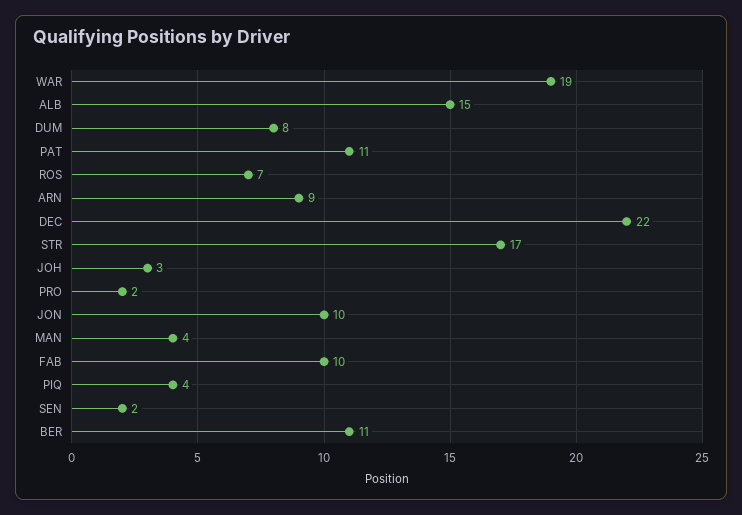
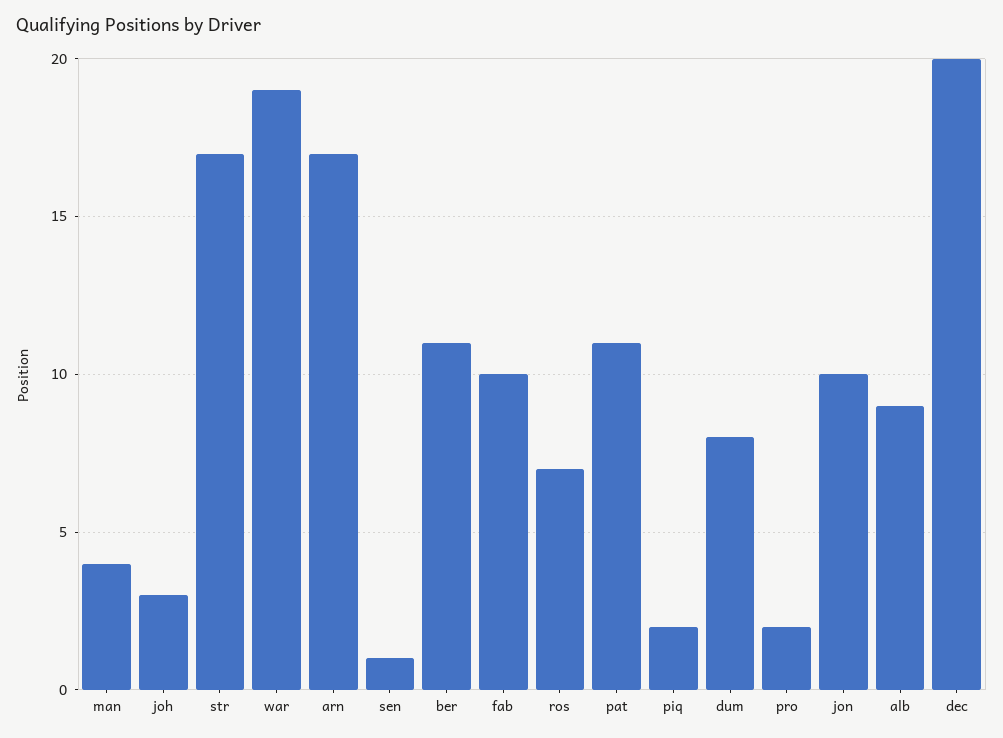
  {
    "WAR": 19,
-   "ALB": 15,
+   "ALB": 9,
    "DUM": 8,
    "PAT": 11,
    "ROS": 7,
-   "ARN": 9,
+   "ARN": 17,
-   "DEC": 22,
+   "DEC": 20,
    "STR": 17,
    "JOH": 3,
    "PRO": 2,
    "JON": 10,
    "MAN": 4,
    "FAB": 10,
-   "PIQ": 4,
+   "PIQ": 2,
-   "SEN": 2,
+   "SEN": 1,
    "BER": 11
  }

